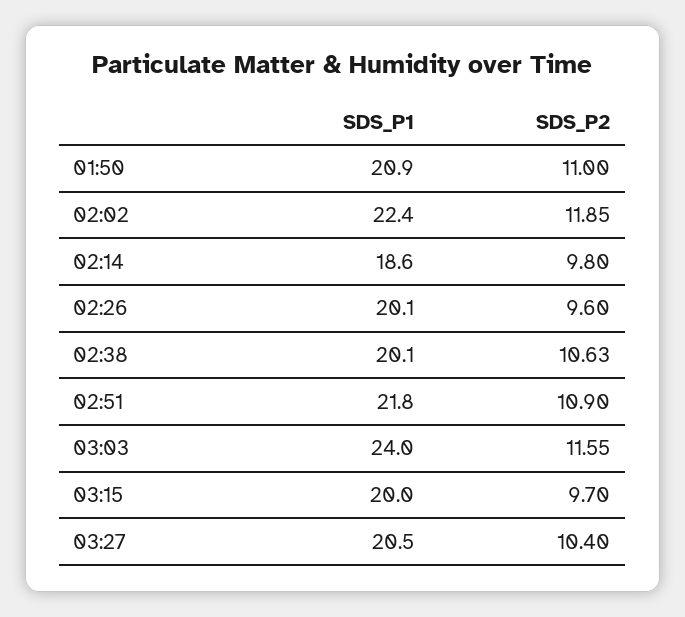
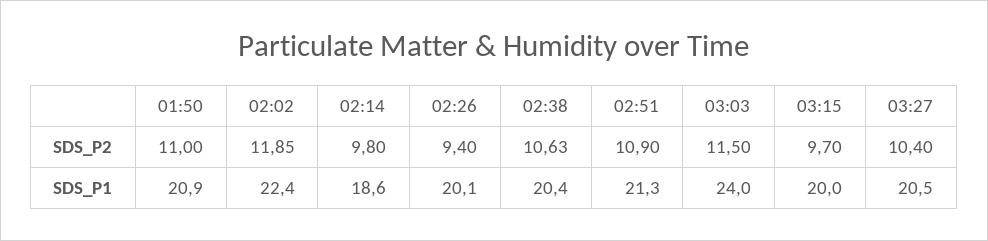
  {
    "SDS_P1": {
      "01:50": 20.9,
      "02:02": 22.4,
      "02:14": 18.6,
      "02:26": 20.1,
-     "02:38": 20.1,
+     "02:38": 20.4,
-     "02:51": 21.8,
+     "02:51": 21.3,
      "03:03": 24,
      "03:15": 20,
      "03:27": 20.5
    },
    "SDS_P2": {
      "01:50": 11,
      "02:02": 11.85,
      "02:14": 9.8,
-     "02:26": 9.6,
+     "02:26": 9.4,
      "02:38": 10.63,
      "02:51": 10.9,
-     "03:03": 11.55,
+     "03:03": 11.5,
      "03:15": 9.7,
      "03:27": 10.4
    }
  }

